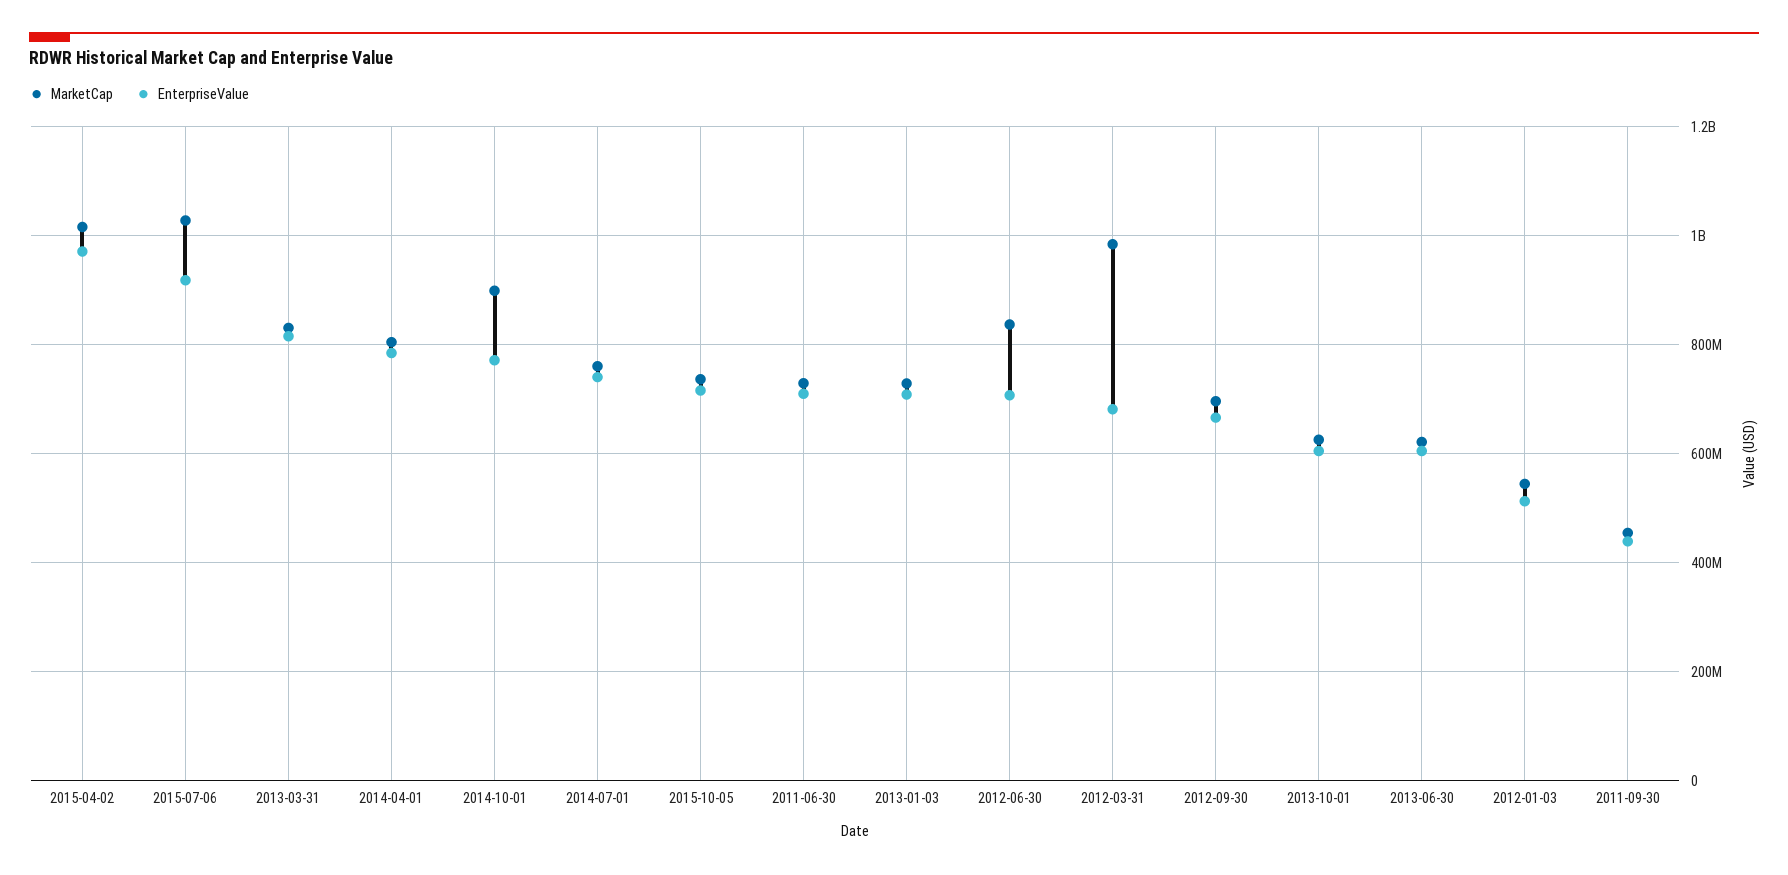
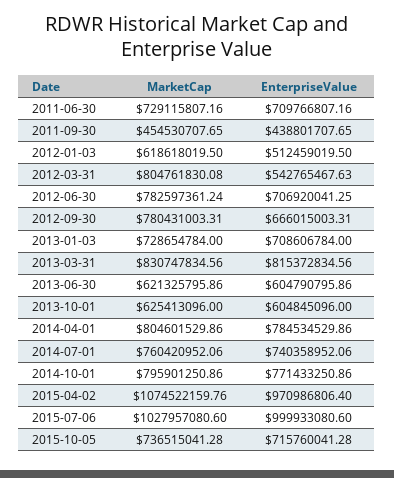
  {
    "MarketCap": {
-     "2015-04-02": 1020000000,
+     "2015-04-02": 1074522159.76,
      "2015-07-06": 1027957080.6,
      "2013-03-31": 830747834.56,
      "2014-04-01": 804601529.86,
-     "2014-10-01": 900000000,
+     "2014-10-01": 795901250.86,
      "2014-07-01": 760420952.06,
      "2015-10-05": 736515041.28,
      "2011-06-30": 729115807.16,
      "2013-01-03": 728654784,
-     "2012-06-30": 840000000,
+     "2012-06-30": 782597361.24,
-     "2012-03-31": 980000000,
+     "2012-03-31": 804761830.08,
-     "2012-09-30": 700000000,
+     "2012-09-30": 780431003.31,
      "2013-10-01": 625413096,
      "2013-06-30": 621325795.86,
-     "2012-01-03": 540000000,
+     "2012-01-03": 618618019.5,
      "2011-09-30": 454530707.65
    },
    "EnterpriseValue": {
      "2015-04-02": 970986806.4,
-     "2015-07-06": 920000000,
+     "2015-07-06": 999933080.6,
      "2013-03-31": 815372834.56,
      "2014-04-01": 784534529.86,
      "2014-10-01": 771433250.86,
      "2014-07-01": 740358952.06,
      "2015-10-05": 715760041.28,
      "2011-06-30": 709766807.16,
      "2013-01-03": 708606784,
      "2012-06-30": 706920041.25,
-     "2012-03-31": 680000000,
+     "2012-03-31": 542765467.63,
      "2012-09-30": 666015003.31,
      "2013-10-01": 604845096,
      "2013-06-30": 604790795.86,
      "2012-01-03": 512459019.5,
      "2011-09-30": 438801707.65
    }
  }

